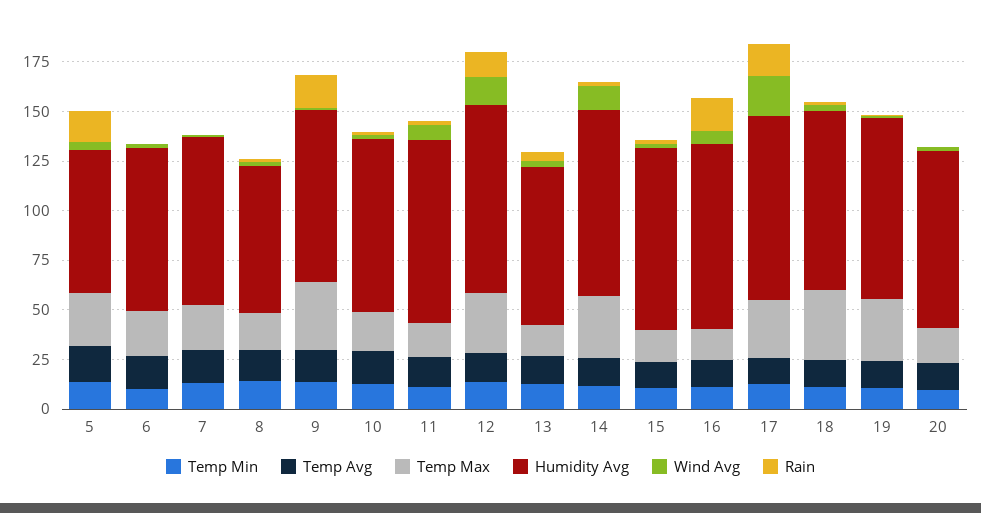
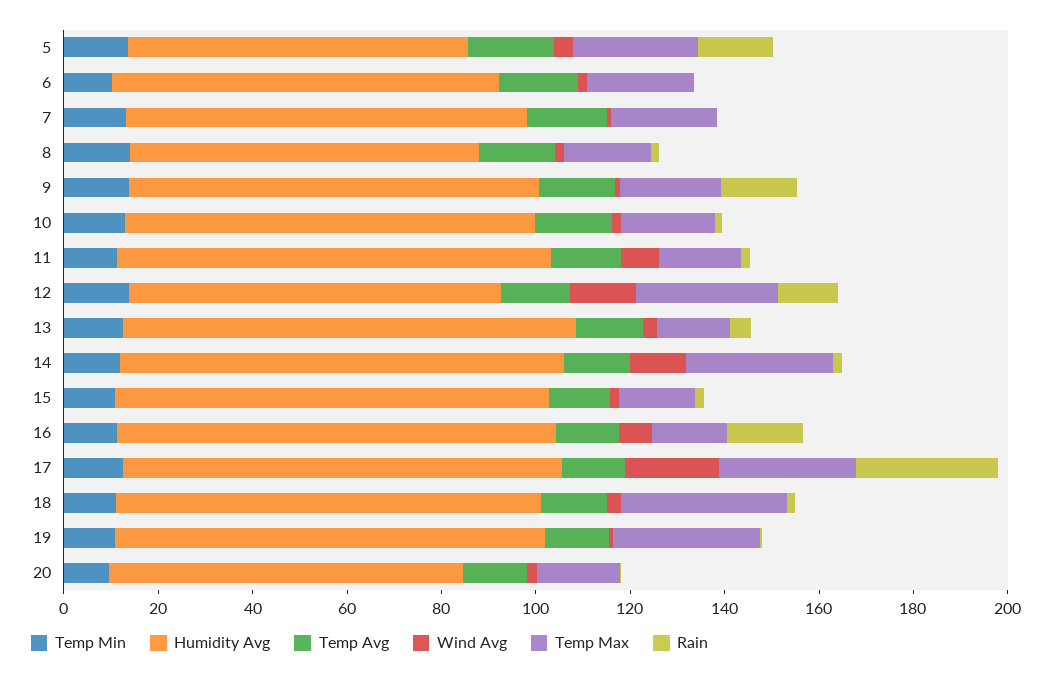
  {
    "Temp Min": {
      "5": 15,
      "6": 10,
      "7": 15,
      "8": 15,
      "9": 15,
      "10": 15,
      "11": 10,
      "12": 15,
      "13": 15,
      "14": 10,
      "15": 10,
      "16": 10,
      "17": 15,
      "18": 10,
      "19": 10,
      "20": 10
    },
    "Temp Avg": {
      "5": 20,
      "6": 15,
      "7": 15,
      "8": 15,
      "9": 15,
      "10": 15,
      "11": 15,
      "12": 15,
      "13": 15,
      "14": 15,
      "15": 15,
      "16": 15,
      "17": 15,
      "18": 15,
      "19": 15,
      "20": 15
    },
    "Temp Max": {
      "5": 25,
      "6": 25,
      "7": 20,
      "8": 20,
-     "9": 35,
+     "9": 20,
      "10": 20,
      "11": 15,
      "12": 30,
      "13": 15,
      "14": 30,
      "15": 15,
      "16": 15,
      "17": 30,
      "18": 35,
      "19": 30,
      "20": 20
    },
    "Humidity Avg": {
      "5": 70,
      "6": 80,
      "7": 85,
      "8": 75,
      "9": 85,
      "10": 85,
      "11": 90,
-     "12": 95,
+     "12": 80,
-     "13": 80,
+     "13": 95,
      "14": 95,
      "15": 90,
      "16": 95,
      "17": 95,
      "18": 90,
      "19": 90,
-     "20": 90
+     "20": 75
    },
    "Wind Avg": {
      "5": 5,
      "6": 0,
      "7": 0,
      "8": 0,
      "9": 0,
      "10": 0,
      "11": 10,
      "12": 15,
      "13": 5,
      "14": 10,
      "15": 0,
      "16": 5,
      "17": 20,
      "18": 5,
      "19": 0,
      "20": 0
    },
    "Rain": {
      "5": 15,
      "6": 0,
      "7": 0,
      "8": 0,
      "9": 15,
      "10": 0,
      "11": 0,
      "12": 15,
      "13": 5,
      "14": 0,
      "15": 0,
      "16": 15,
-     "17": 15,
+     "17": 30,
      "18": 0,
      "19": 0,
      "20": 0
    }
  }

